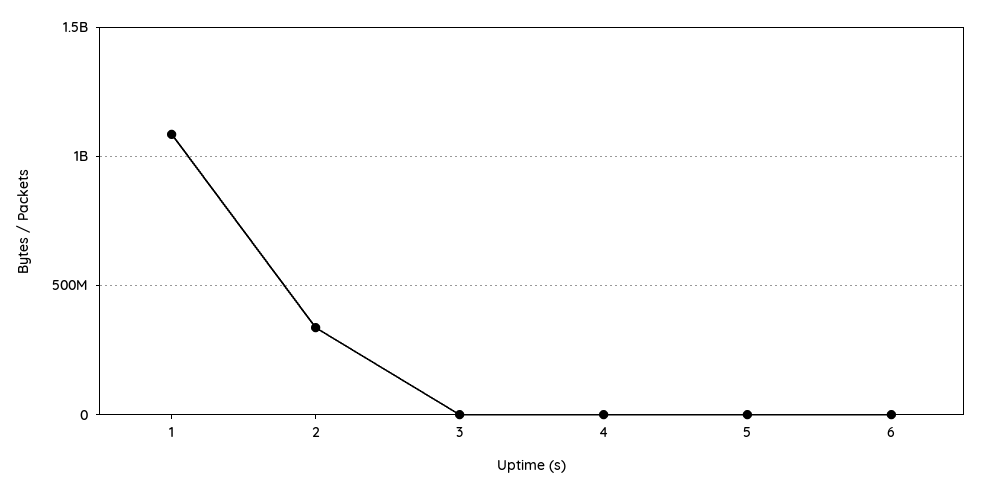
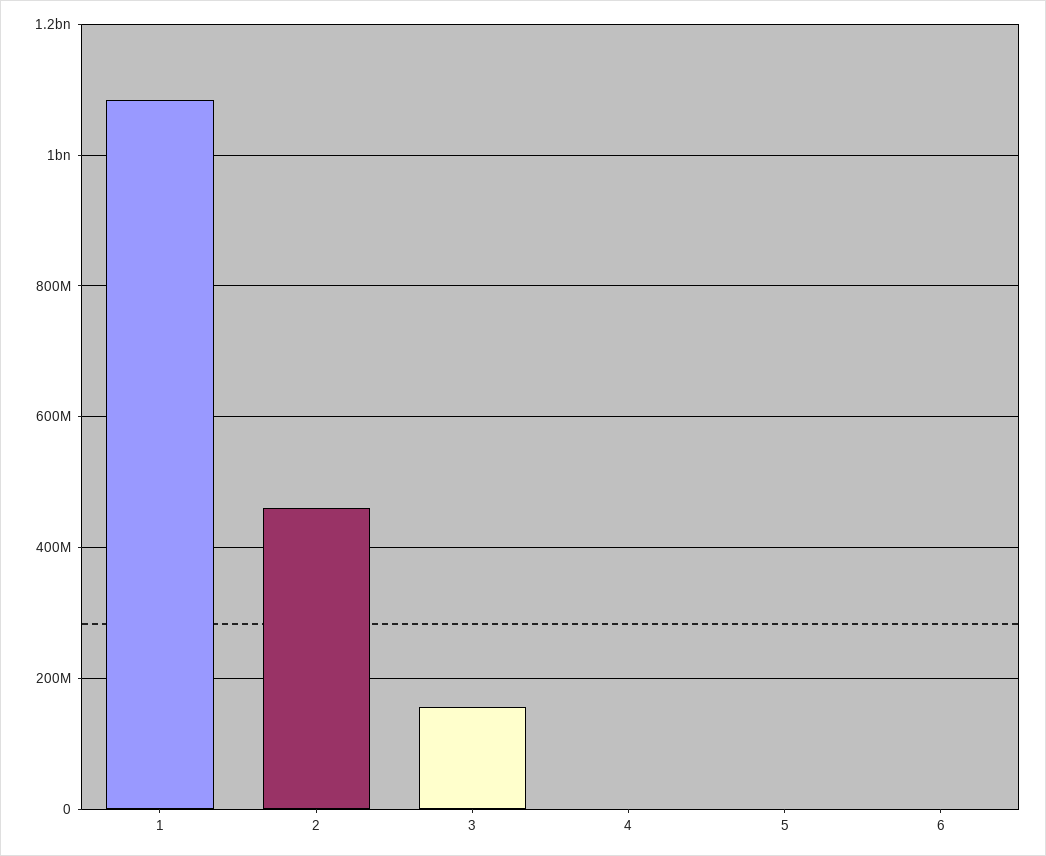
  {
    "1": 1080000000,
-   "2": 350000000,
+   "2": 460000000,
-   "3": 0,
+   "3": 160000000,
    "4": 0,
    "5": 0,
    "6": 0
  }

